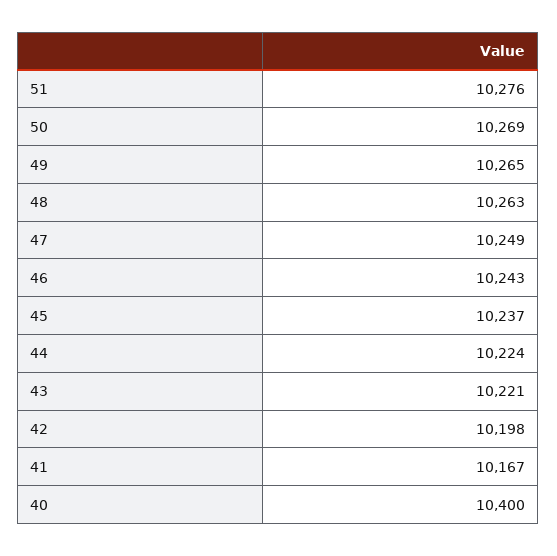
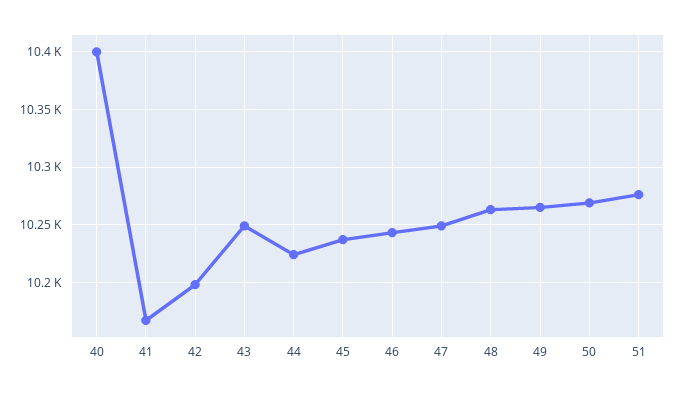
  {
    "51": 10276,
    "50": 10269,
    "49": 10265,
    "48": 10263,
    "47": 10249,
    "46": 10243,
    "45": 10237,
    "44": 10224,
-   "43": 10221,
+   "43": 10250,
    "42": 10198,
    "41": 10167,
    "40": 10400
  }

